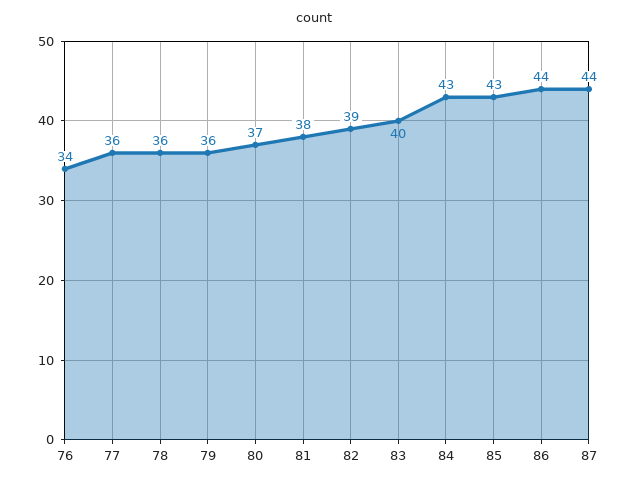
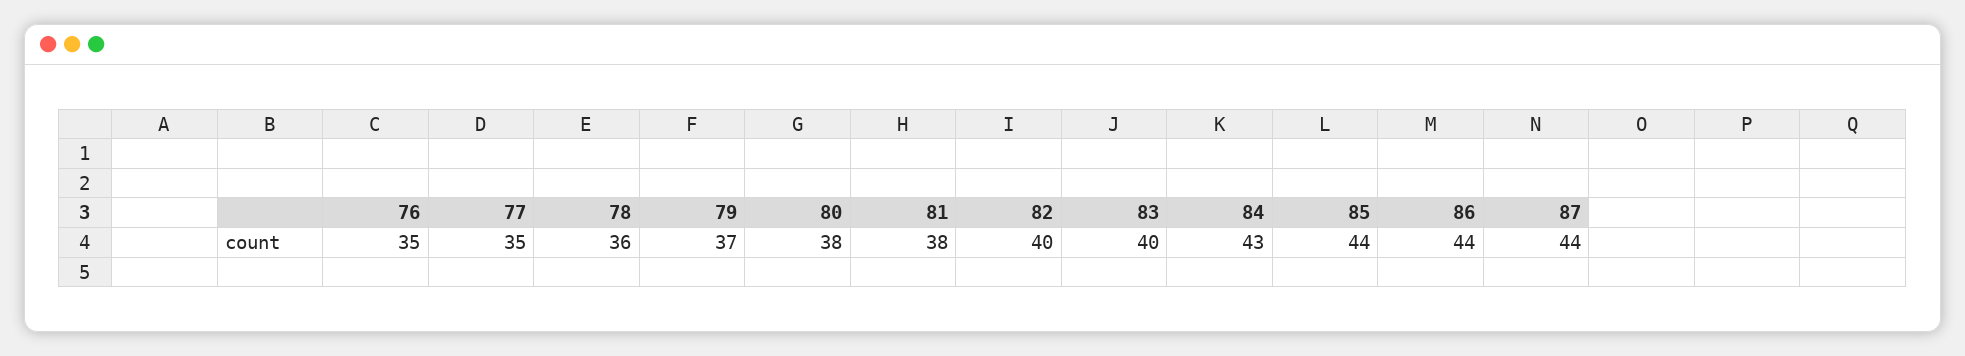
  {
-   "76": 34,
+   "76": 35,
-   "77": 36,
+   "77": 35,
    "78": 36,
-   "79": 36,
+   "79": 37,
-   "80": 37,
+   "80": 38,
    "81": 38,
-   "82": 39,
+   "82": 40,
    "83": 40,
    "84": 43,
-   "85": 43,
+   "85": 44,
    "86": 44,
    "87": 44
  }

